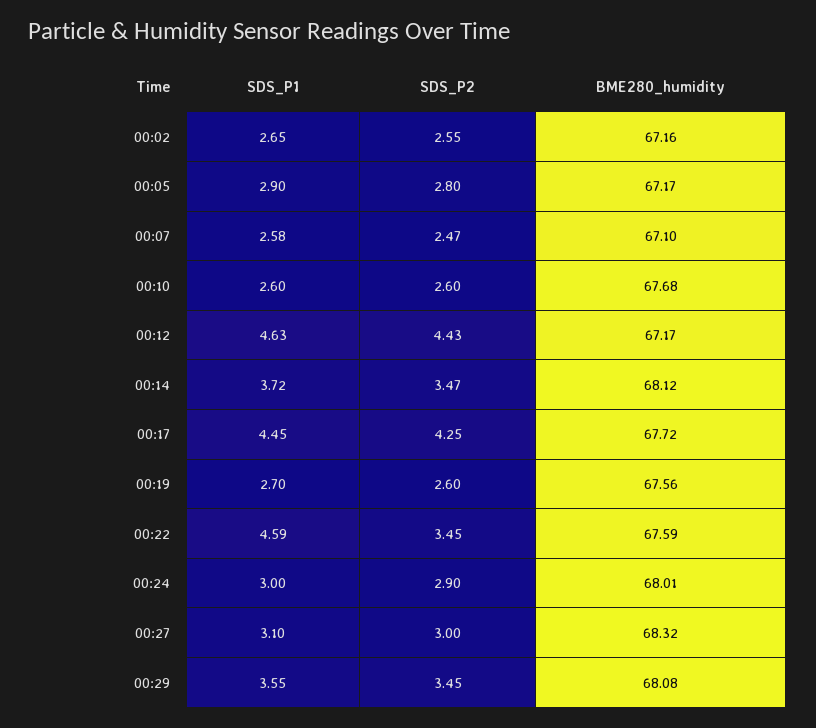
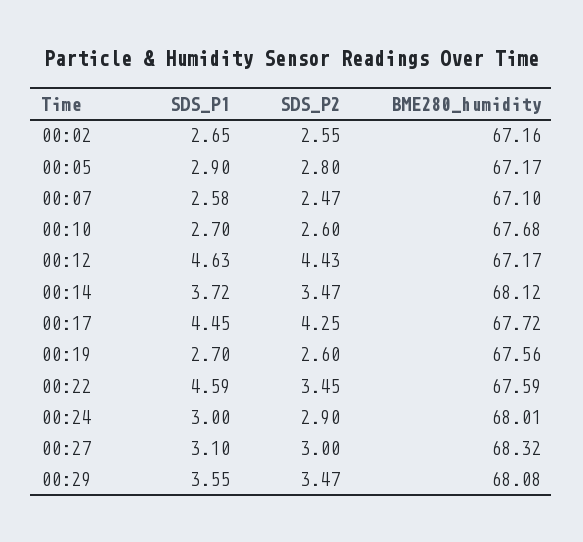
  {
    "SDS_P1": {
      "00:02": 2.65,
      "00:05": 2.9,
      "00:07": 2.58,
-     "00:10": 2.6,
+     "00:10": 2.7,
      "00:12": 4.63,
      "00:14": 3.72,
      "00:17": 4.45,
      "00:19": 2.7,
      "00:22": 4.59,
      "00:24": 3,
      "00:27": 3.1,
      "00:29": 3.55
    },
    "SDS_P2": {
      "00:02": 2.55,
      "00:05": 2.8,
      "00:07": 2.47,
      "00:10": 2.6,
      "00:12": 4.43,
      "00:14": 3.47,
      "00:17": 4.25,
      "00:19": 2.6,
      "00:22": 3.45,
      "00:24": 2.9,
      "00:27": 3,
-     "00:29": 3.45
+     "00:29": 3.47
    },
    "BME280_humidity": {
      "00:02": 67.16,
      "00:05": 67.17,
      "00:07": 67.1,
      "00:10": 67.68,
      "00:12": 67.17,
      "00:14": 68.12,
      "00:17": 67.72,
      "00:19": 67.56,
      "00:22": 67.59,
      "00:24": 68.01,
      "00:27": 68.32,
      "00:29": 68.08
    }
  }

